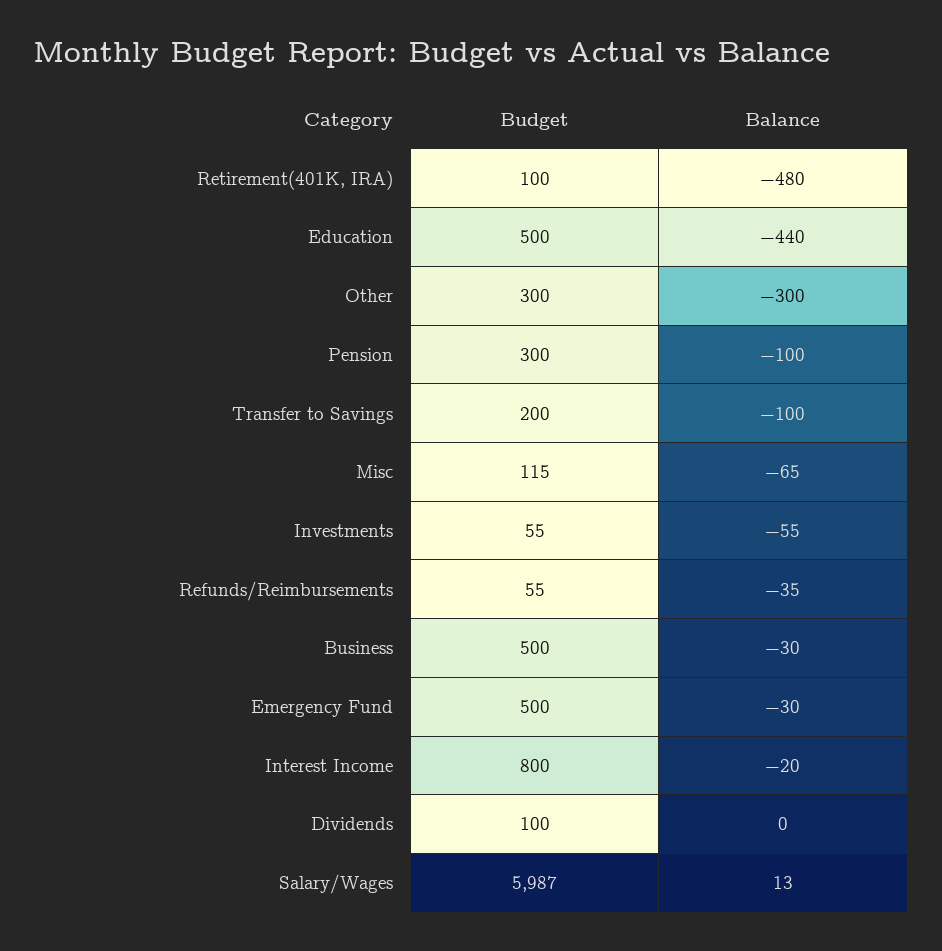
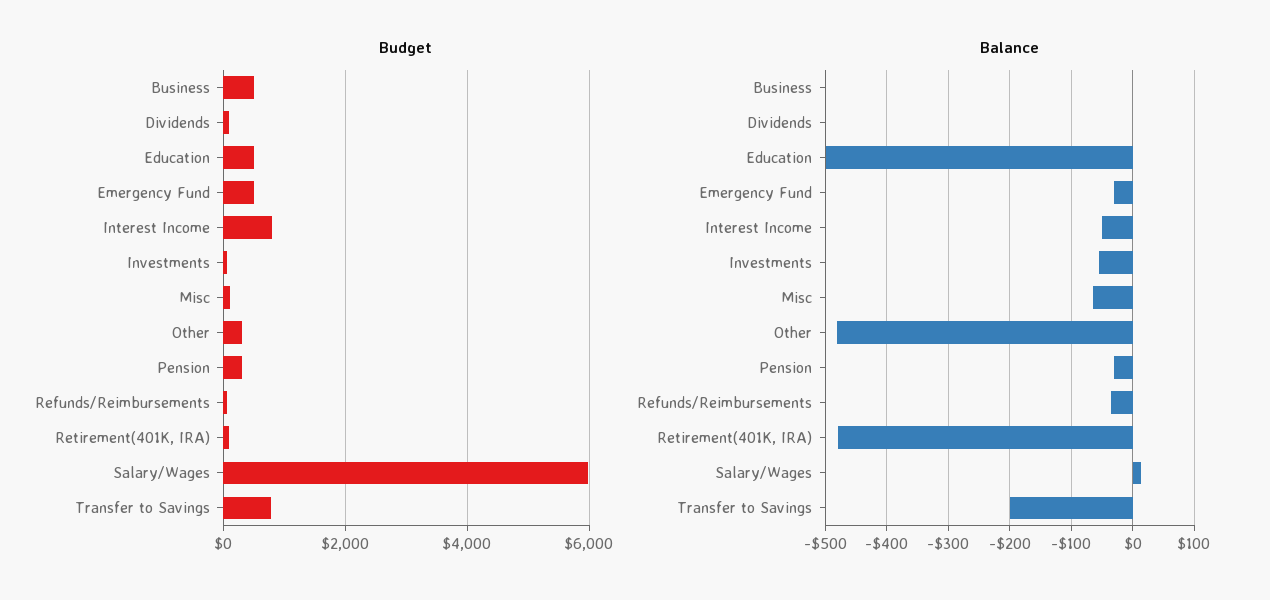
  {
    "Budget": {
      "Retirement(401K, IRA)": 100,
      "Education": 500,
      "Other": 300,
      "Pension": 300,
-     "Transfer to Savings": 200,
+     "Transfer to Savings": 800,
      "Misc": 115,
      "Investments": 55,
      "Refunds/Reimbursements": 55,
      "Business": 500,
      "Emergency Fund": 500,
      "Interest Income": 800,
      "Dividends": 100,
      "Salary/Wages": 5987
    },
    "Balance": {
      "Retirement(401K, IRA)": -480,
-     "Education": -440,
+     "Education": -500,
-     "Other": -300,
+     "Other": -480,
-     "Pension": -100,
+     "Pension": -30,
-     "Transfer to Savings": -100,
+     "Transfer to Savings": -200,
      "Misc": -65,
      "Investments": -55,
      "Refunds/Reimbursements": -35,
-     "Business": -30,
+     "Business": 0,
      "Emergency Fund": -30,
-     "Interest Income": -20,
+     "Interest Income": -50,
      "Dividends": 0,
      "Salary/Wages": 13
    }
  }

